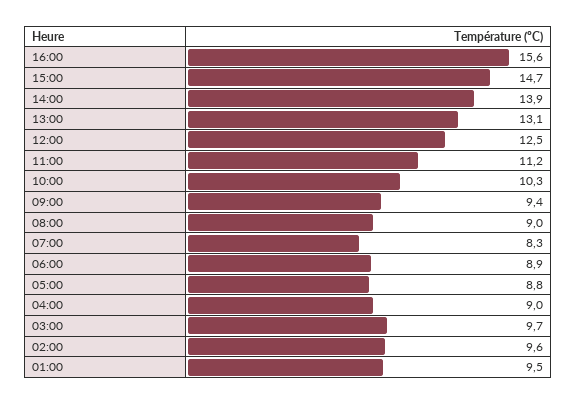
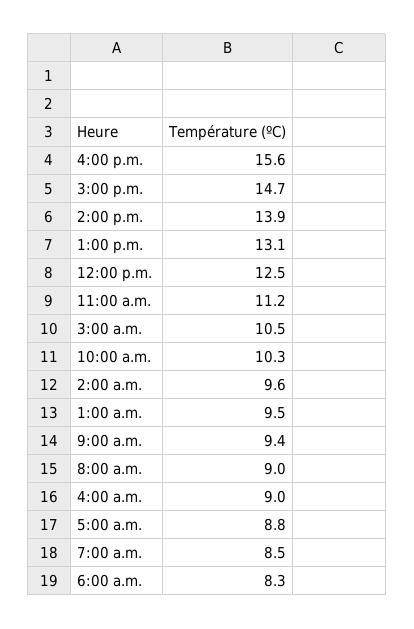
  {
    "16:00": 15.6,
    "15:00": 14.7,
    "14:00": 13.9,
    "13:00": 13.1,
    "12:00": 12.5,
    "11:00": 11.2,
    "10:00": 10.3,
    "09:00": 9.4,
    "08:00": 9,
-   "07:00": 8.3,
+   "07:00": 8.5,
-   "06:00": 8.9,
+   "06:00": 8.3,
    "05:00": 8.8,
    "04:00": 9,
-   "03:00": 9.7,
+   "03:00": 10.5,
    "02:00": 9.6,
    "01:00": 9.5
  }

